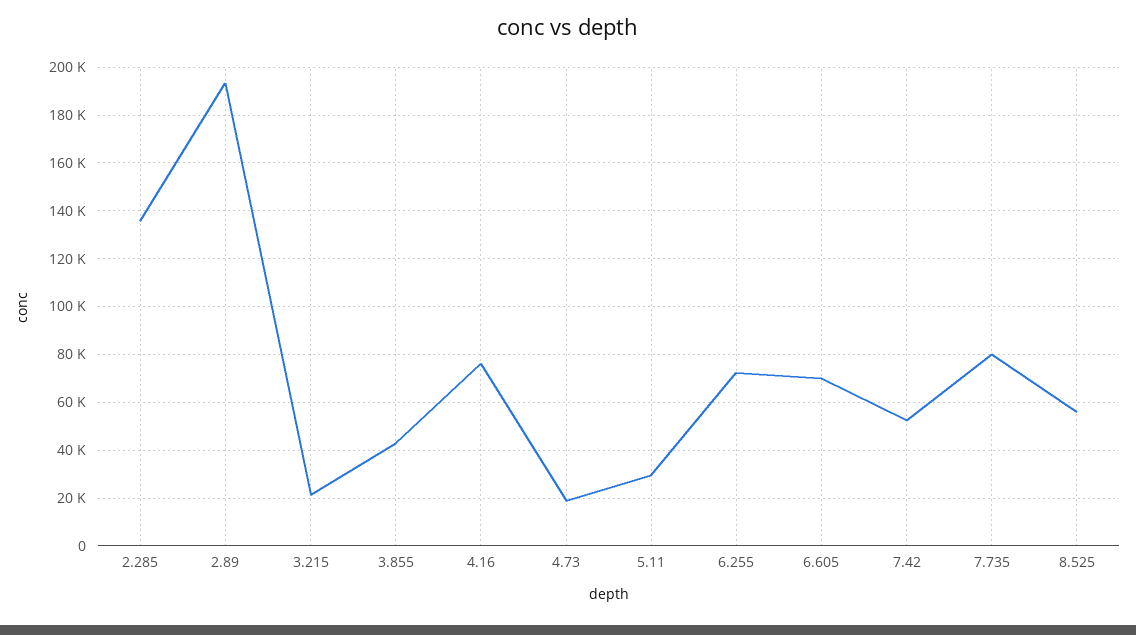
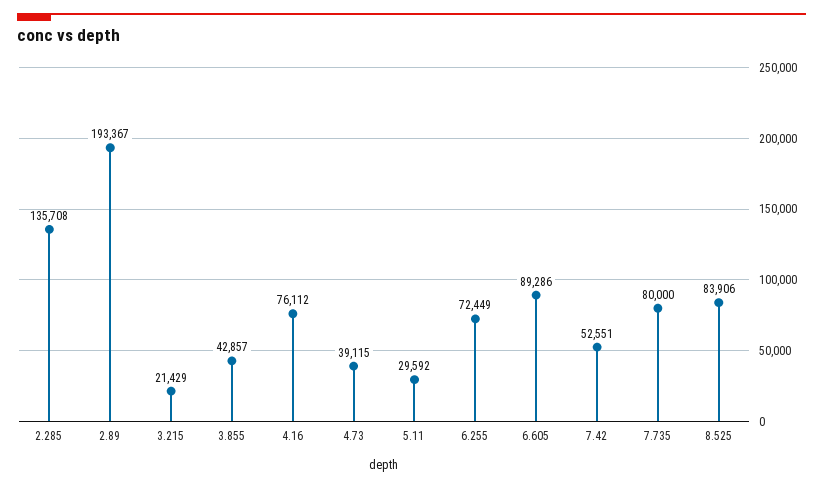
  {
    "2.285": 135708,
    "2.89": 193367,
    "3.215": 21429,
    "3.855": 42857,
    "4.16": 76112,
-   "4.73": 20000,
+   "4.73": 39115,
    "5.11": 29592,
    "6.255": 72449,
-   "6.605": 70000,
+   "6.605": 89286,
    "7.42": 52551,
    "7.735": 80000,
-   "8.525": 55000
+   "8.525": 83906
  }

